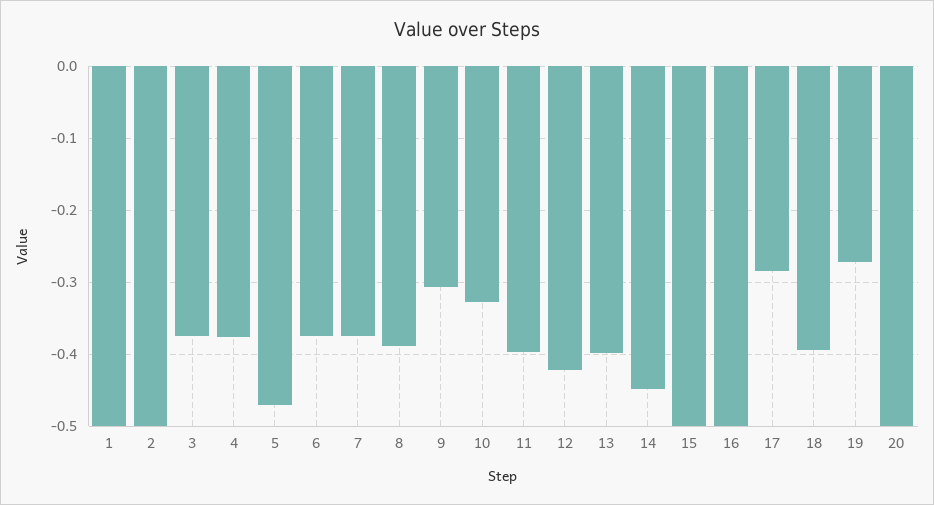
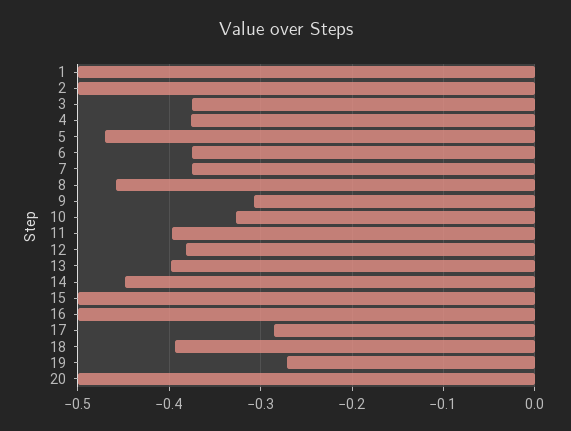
  {
    "1": -0.5,
    "2": -0.5,
    "3": -0.38,
    "4": -0.38,
    "5": -0.47,
    "6": -0.38,
    "7": -0.38,
-   "8": -0.39,
+   "8": -0.46,
    "9": -0.31,
    "10": -0.33,
    "11": -0.4,
-   "12": -0.42,
+   "12": -0.38,
    "13": -0.4,
    "14": -0.45,
    "15": -0.5,
    "16": -0.5,
    "17": -0.29,
    "18": -0.39,
    "19": -0.27,
    "20": -0.5
  }

